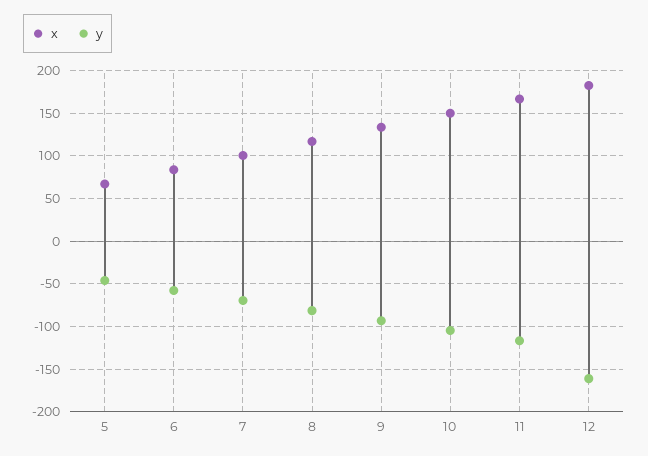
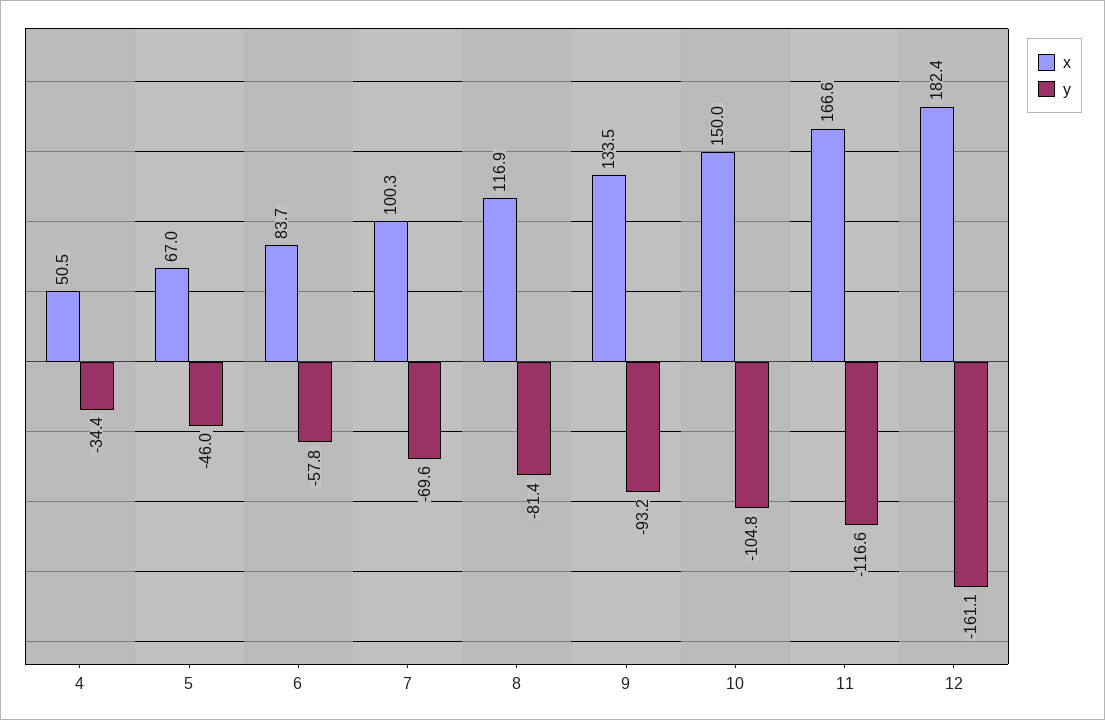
  {
    "x": {
      "5": 67,
      "6": 83.7,
      "7": 100.3,
      "8": 116.9,
      "9": 133.5,
      "10": 150,
      "11": 166.6,
-     "12": 182.4
+     "12": 182.4,
+     "4": 50.5
    },
    "y": {
      "5": -46,
      "6": -57.8,
      "7": -69.6,
      "8": -81.4,
      "9": -93.2,
      "10": -104.8,
      "11": -116.6,
-     "12": -161.1
+     "12": -161.1,
+     "4": -34.4
    }
  }

